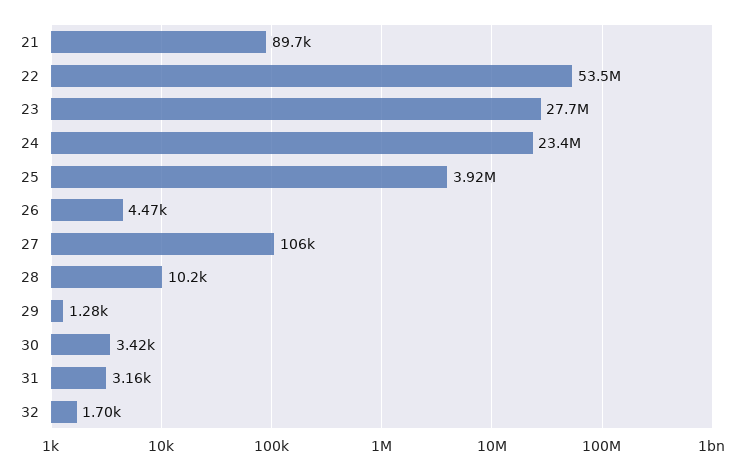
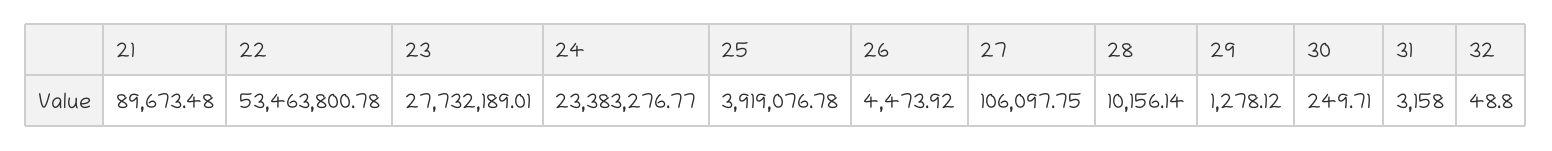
  {
    "21": 89673.48,
    "22": 53463800.78,
    "23": 27732189.01,
    "24": 23383276.77,
    "25": 3919076.78,
    "26": 4473.92,
    "27": 106097.75,
    "28": 10156.14,
    "29": 1278.12,
-   "30": 3420,
+   "30": 249.71,
    "31": 3158,
-   "32": 1700
+   "32": 48.8
  }

